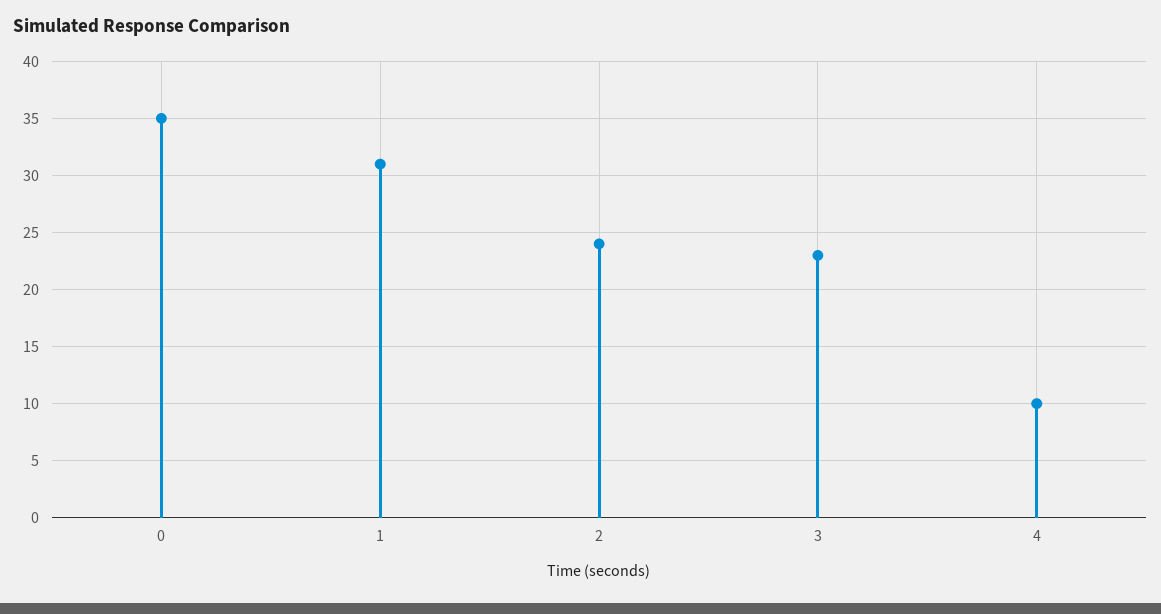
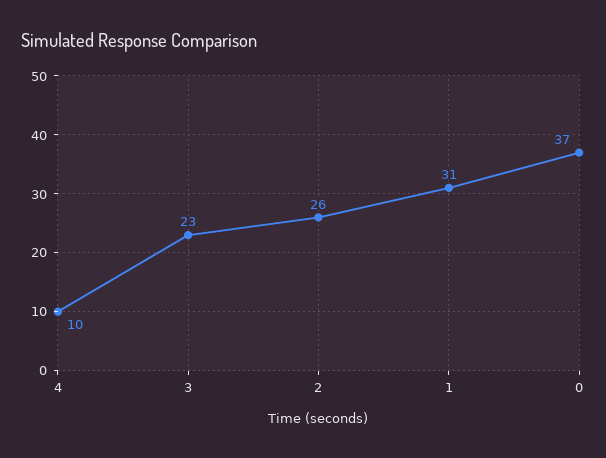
  {
-   "0": 35,
+   "0": 37,
    "1": 31,
-   "2": 24,
+   "2": 26,
    "3": 23,
    "4": 10
  }

